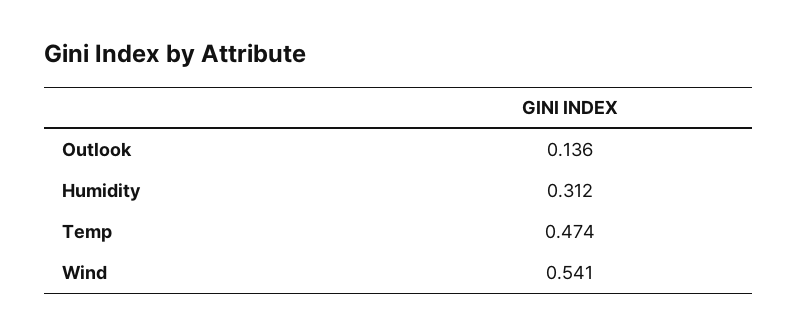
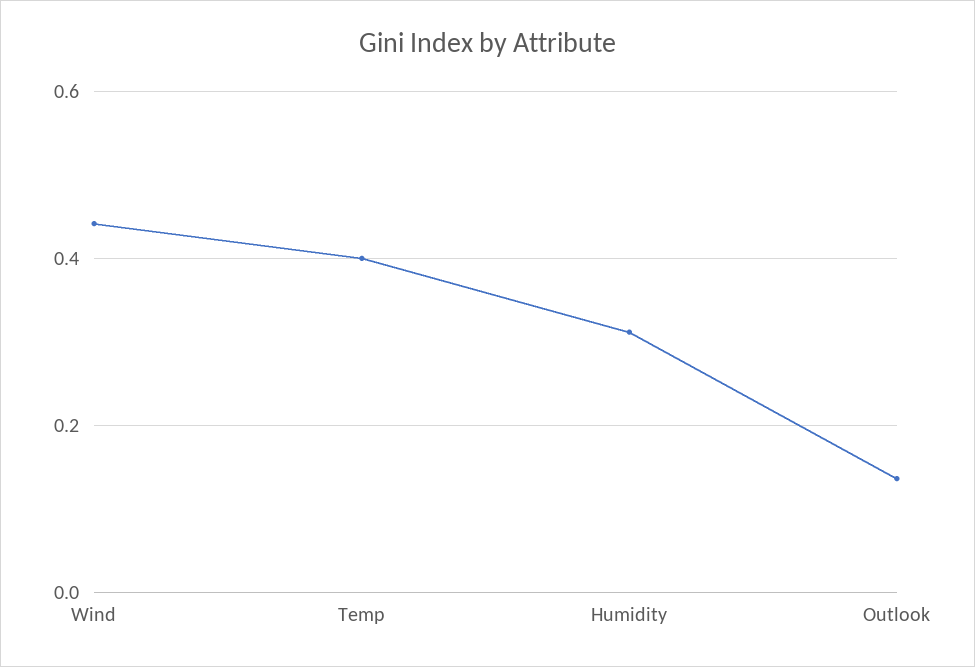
  {
    "Outlook": 0.136,
    "Humidity": 0.312,
-   "Temp": 0.474,
+   "Temp": 0.4,
-   "Wind": 0.541
+   "Wind": 0.44
  }

